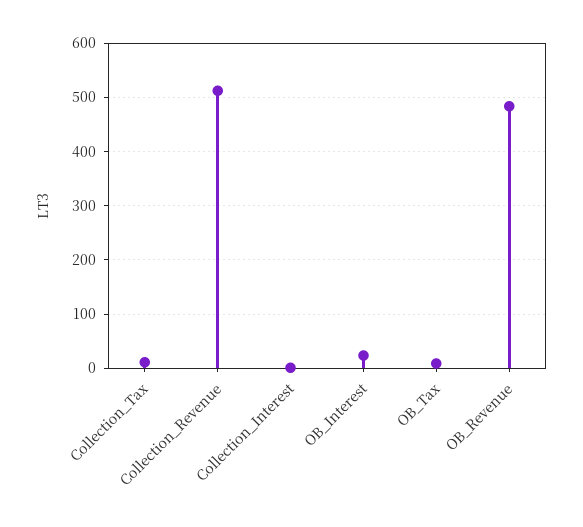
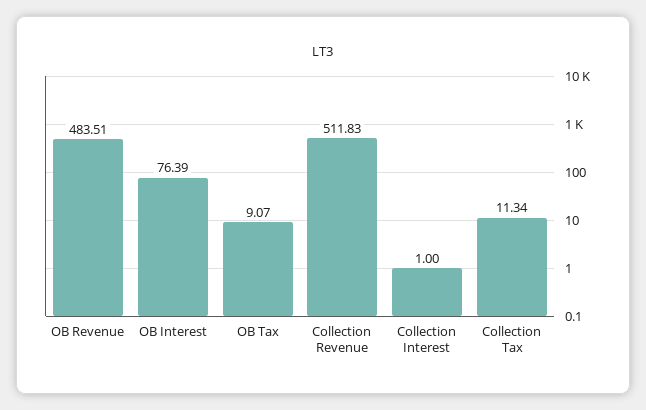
  {
    "Collection_Tax": 11.34,
    "Collection_Revenue": 511.83,
    "Collection_Interest": 1,
-   "OB_Interest": 20,
+   "OB_Interest": 76.39,
    "OB_Tax": 9.07,
    "OB_Revenue": 483.51
  }

